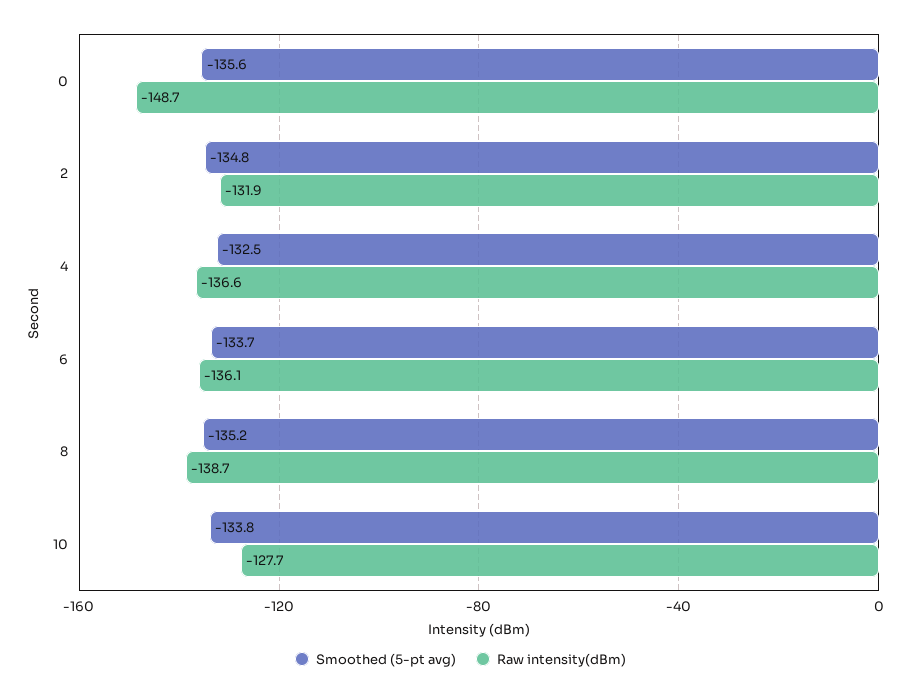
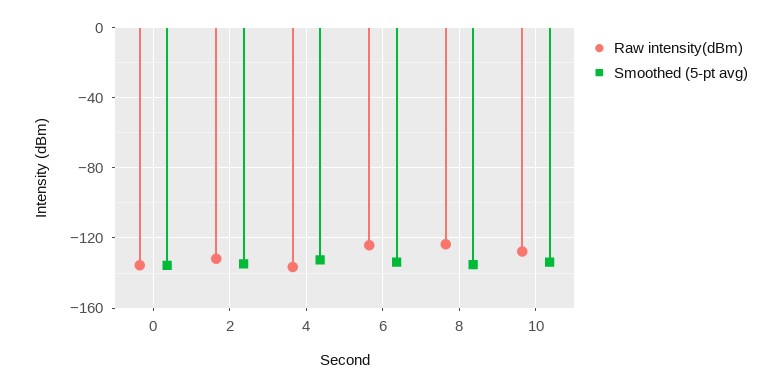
  {
    "Smoothed (5-pt avg)": {
      "0": -135.6,
      "2": -134.8,
      "4": -132.5,
      "6": -133.7,
      "8": -135.2,
      "10": -133.8
    },
    "Raw intensity(dBm)": {
-     "0": -148.7,
+     "0": -135,
      "2": -131.9,
      "4": -136.6,
-     "6": -136.1,
+     "6": -125,
-     "8": -138.7,
+     "8": -125,
      "10": -127.7
    }
  }

